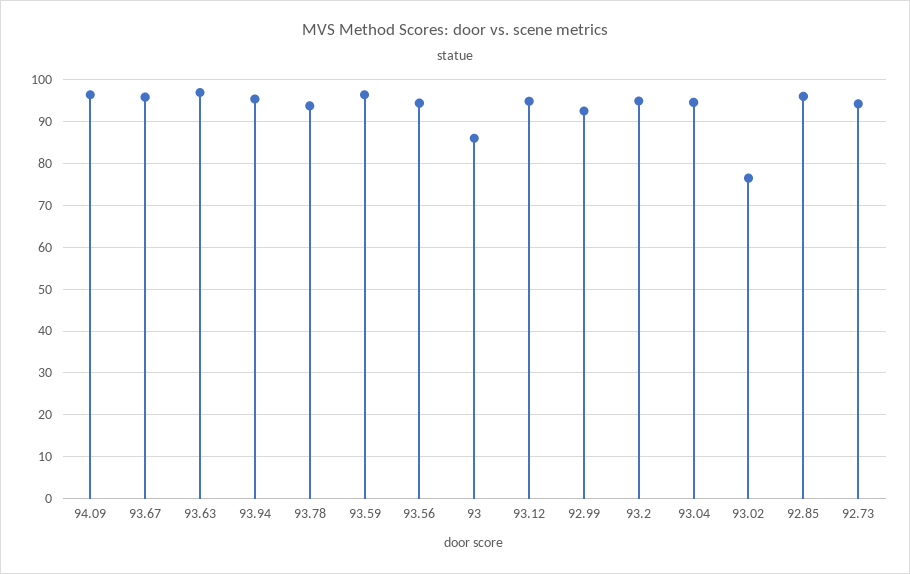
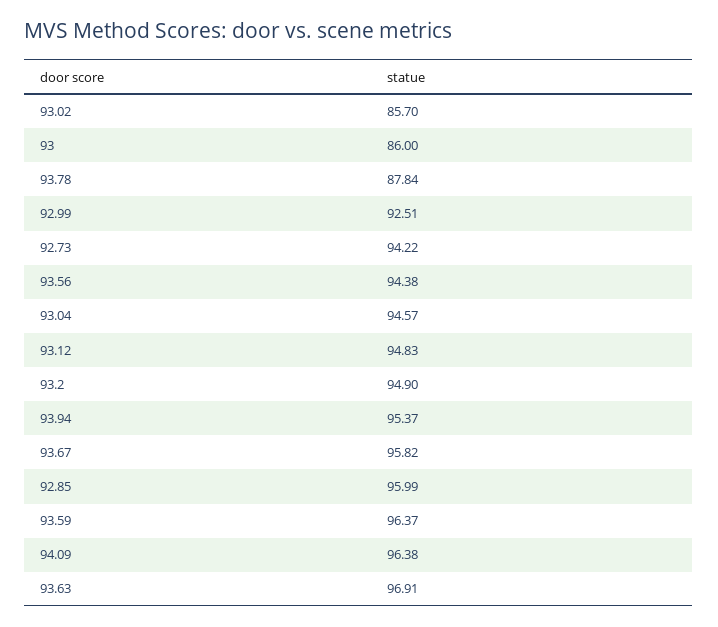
  {
    "94.09": 96.38,
    "93.67": 95.82,
    "93.63": 96.91,
    "93.94": 95.37,
-   "93.78": 94,
+   "93.78": 87.84,
    "93.59": 96.37,
    "93.56": 94.38,
    "93": 86,
    "93.12": 94.83,
    "92.99": 92.51,
    "93.2": 94.9,
    "93.04": 94.57,
-   "93.02": 76,
+   "93.02": 85.7,
    "92.85": 95.99,
    "92.73": 94.22
  }

